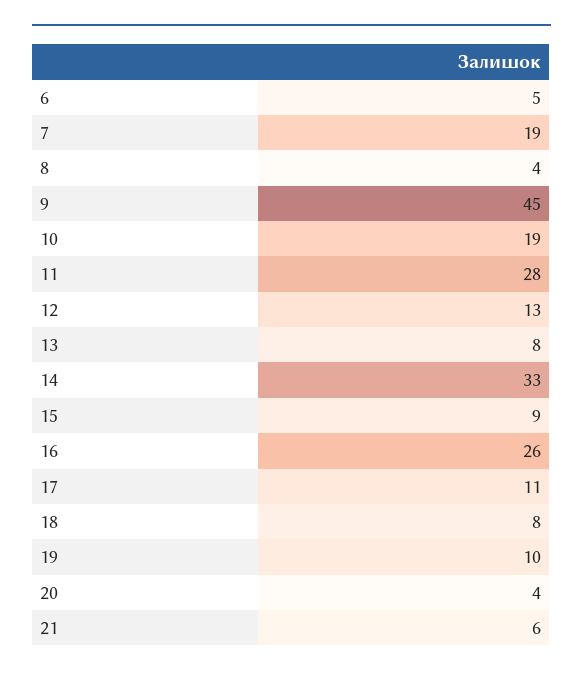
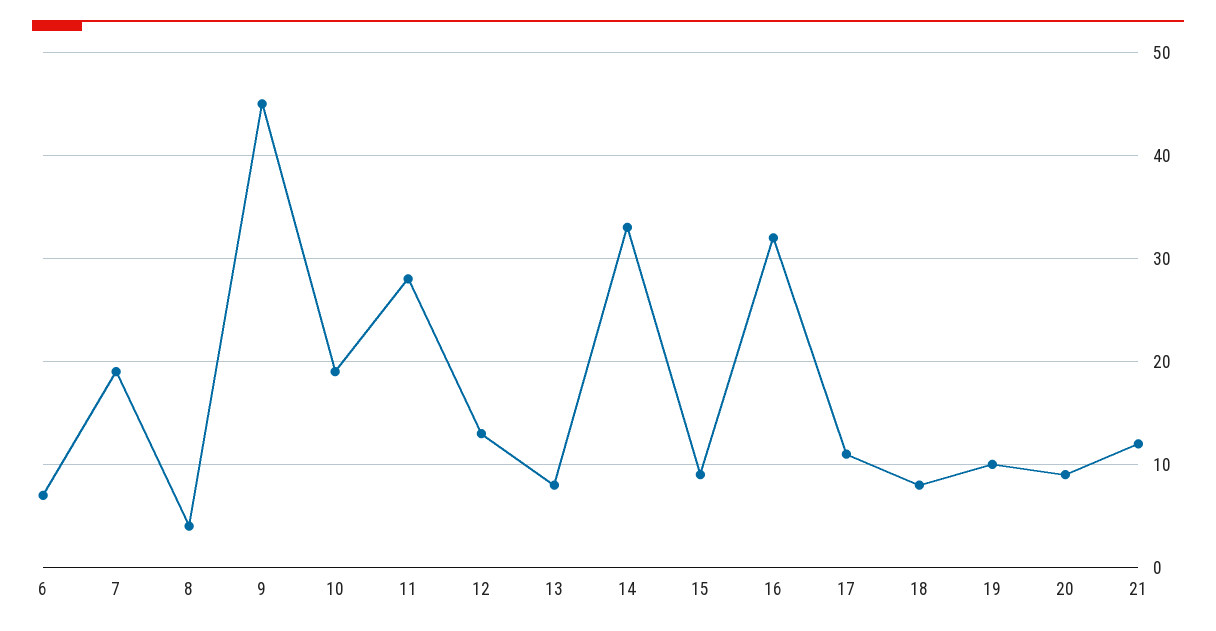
  {
-   "6": 5,
+   "6": 7,
    "7": 19,
    "8": 4,
    "9": 45,
    "10": 19,
    "11": 28,
    "12": 13,
    "13": 8,
    "14": 33,
    "15": 9,
-   "16": 26,
+   "16": 32,
    "17": 11,
    "18": 8,
    "19": 10,
-   "20": 4,
+   "20": 9,
-   "21": 6
+   "21": 12
  }

